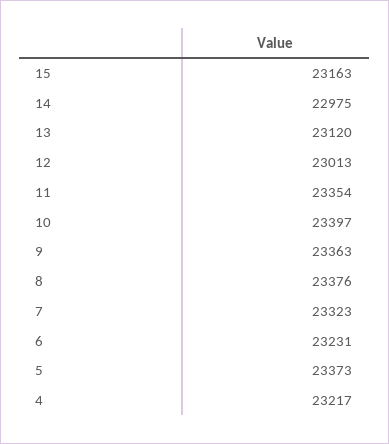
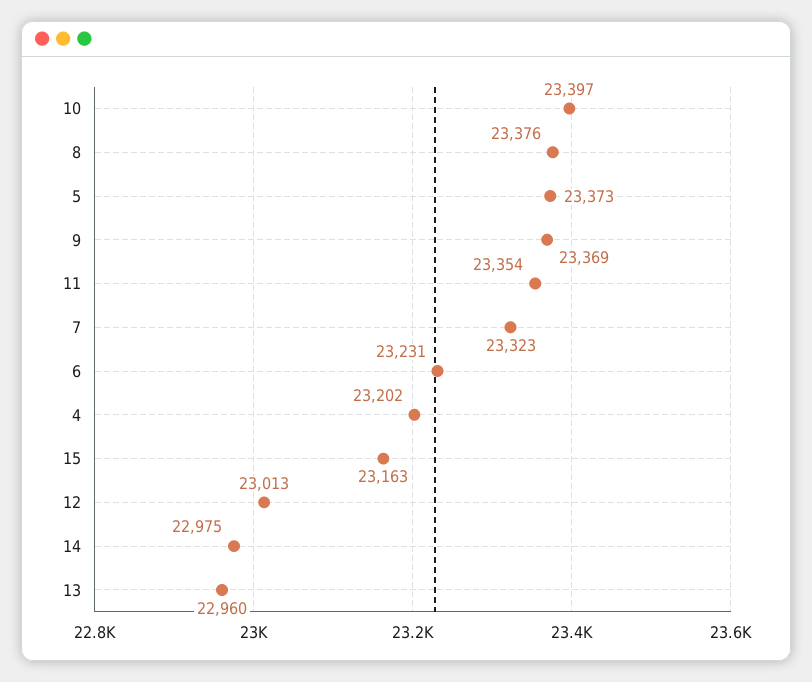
  {
    "15": 23163,
    "14": 22975,
-   "13": 23120,
+   "13": 22960,
    "12": 23013,
    "11": 23354,
    "10": 23397,
-   "9": 23363,
+   "9": 23369,
    "8": 23376,
    "7": 23323,
    "6": 23231,
    "5": 23373,
-   "4": 23217
+   "4": 23202
  }

